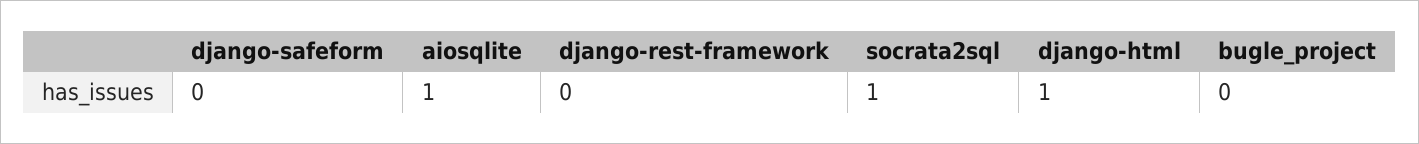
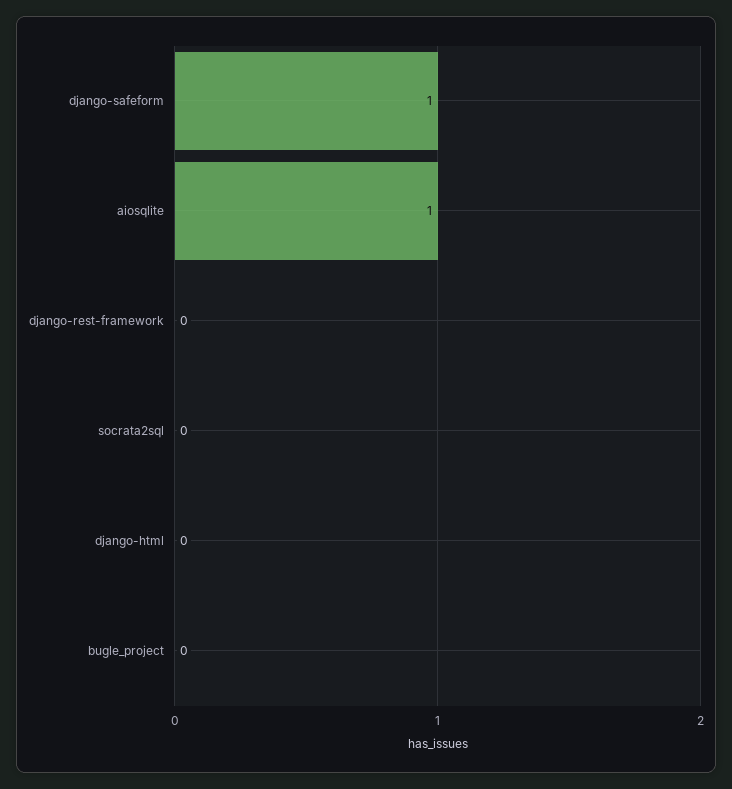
  {
-   "django-safeform": 0,
+   "django-safeform": 1,
    "aiosqlite": 1,
    "django-rest-framework": 0,
-   "socrata2sql": 1,
+   "socrata2sql": 0,
-   "django-html": 1,
+   "django-html": 0,
    "bugle_project": 0
  }

